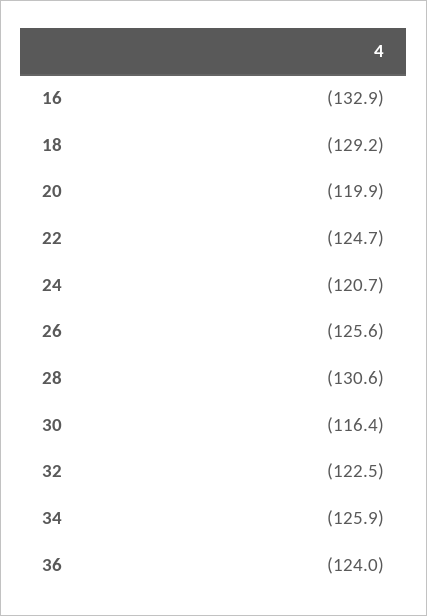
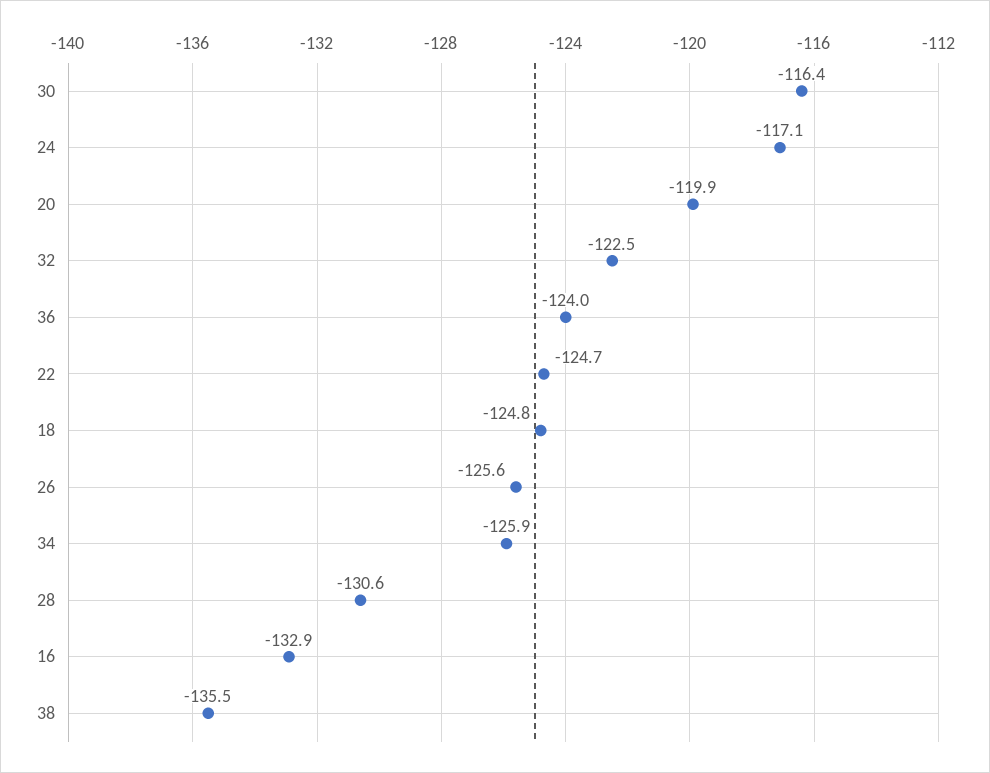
  {
    "16": -132.9,
-   "18": -129.2,
+   "18": -124.8,
    "20": -119.9,
    "22": -124.7,
-   "24": -120.7,
+   "24": -117.1,
    "26": -125.6,
    "28": -130.6,
    "30": -116.4,
    "32": -122.5,
    "34": -125.9,
-   "36": -124
+   "36": -124,
+   "38": -135.5
  }

